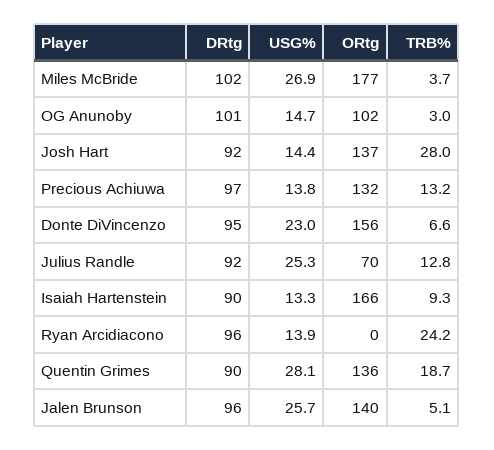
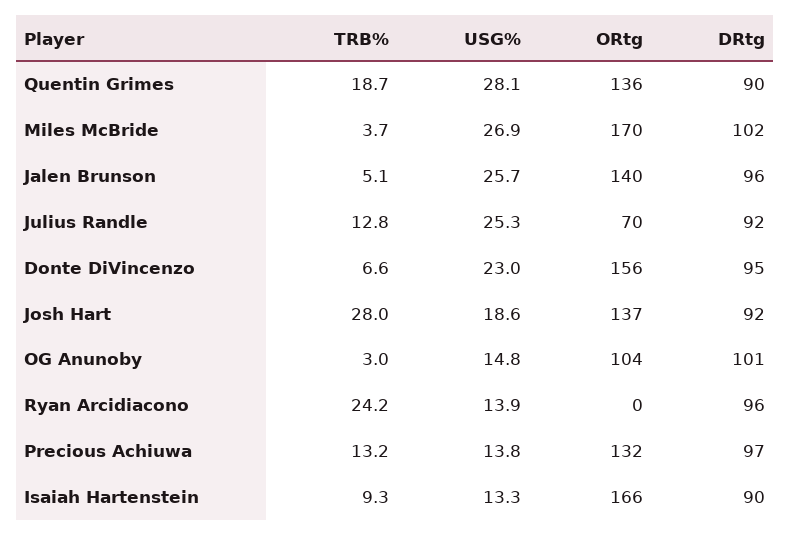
  {
    "DRtg": {
      "Miles McBride": 102,
      "OG Anunoby": 101,
      "Josh Hart": 92,
      "Precious Achiuwa": 97,
      "Donte DiVincenzo": 95,
      "Julius Randle": 92,
      "Isaiah Hartenstein": 90,
      "Ryan Arcidiacono": 96,
      "Quentin Grimes": 90,
      "Jalen Brunson": 96
    },
    "USG%": {
      "Miles McBride": 26.9,
-     "OG Anunoby": 14.7,
+     "OG Anunoby": 14.8,
-     "Josh Hart": 14.4,
+     "Josh Hart": 18.6,
      "Precious Achiuwa": 13.8,
      "Donte DiVincenzo": 23,
      "Julius Randle": 25.3,
      "Isaiah Hartenstein": 13.3,
      "Ryan Arcidiacono": 13.9,
      "Quentin Grimes": 28.1,
      "Jalen Brunson": 25.7
    },
    "ORtg": {
-     "Miles McBride": 177,
+     "Miles McBride": 170,
-     "OG Anunoby": 102,
+     "OG Anunoby": 104,
      "Josh Hart": 137,
      "Precious Achiuwa": 132,
      "Donte DiVincenzo": 156,
      "Julius Randle": 70,
      "Isaiah Hartenstein": 166,
      "Ryan Arcidiacono": 0,
      "Quentin Grimes": 136,
      "Jalen Brunson": 140
    },
    "TRB%": {
      "Miles McBride": 3.7,
      "OG Anunoby": 3,
      "Josh Hart": 28,
      "Precious Achiuwa": 13.2,
      "Donte DiVincenzo": 6.6,
      "Julius Randle": 12.8,
      "Isaiah Hartenstein": 9.3,
      "Ryan Arcidiacono": 24.2,
      "Quentin Grimes": 18.7,
      "Jalen Brunson": 5.1
    }
  }

